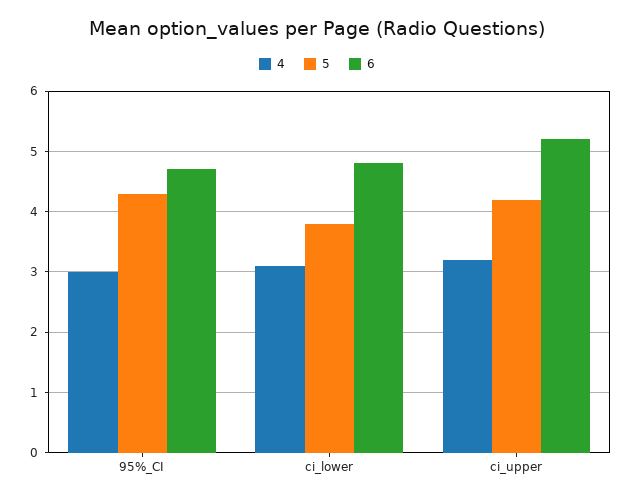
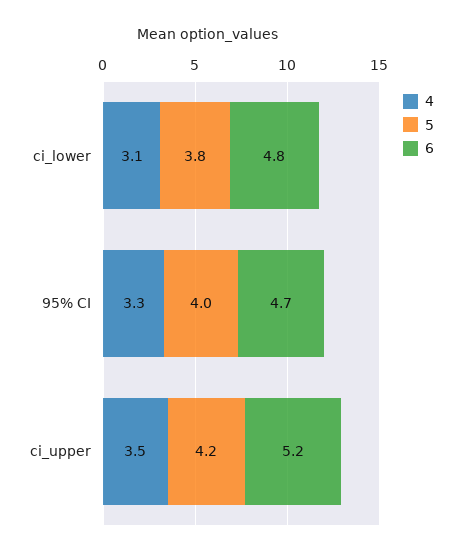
  {
    "4": {
-     "95%_CI": 3,
+     "95%_CI": 3.3,
      "ci_lower": 3.1,
-     "ci_upper": 3.2
+     "ci_upper": 3.5
    },
    "5": {
-     "95%_CI": 4.3,
+     "95%_CI": 4,
      "ci_lower": 3.8,
      "ci_upper": 4.2
    },
    "6": {
      "95%_CI": 4.7,
      "ci_lower": 4.8,
      "ci_upper": 5.2
    }
  }

